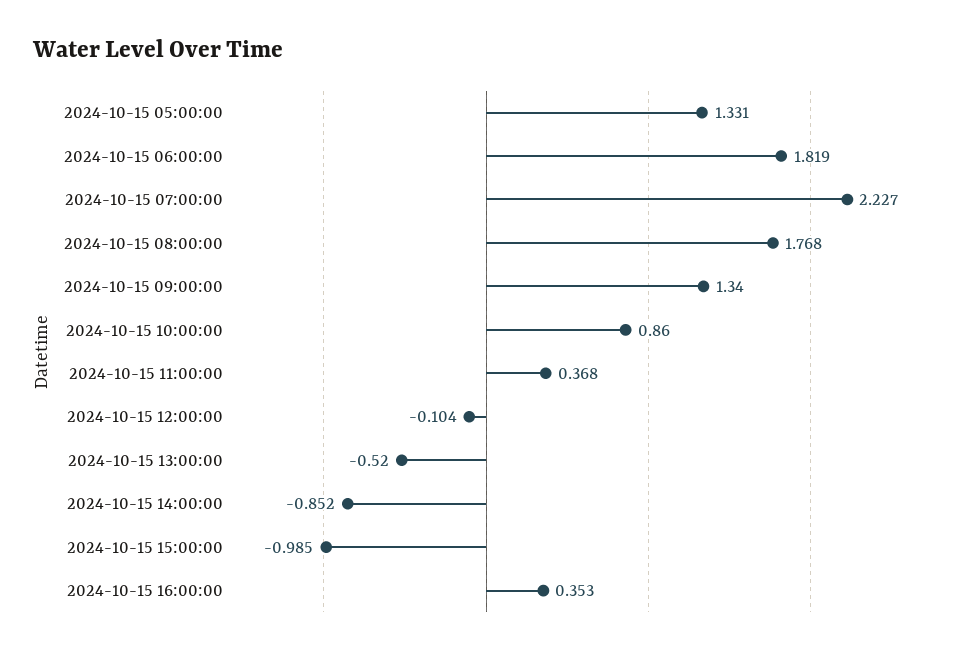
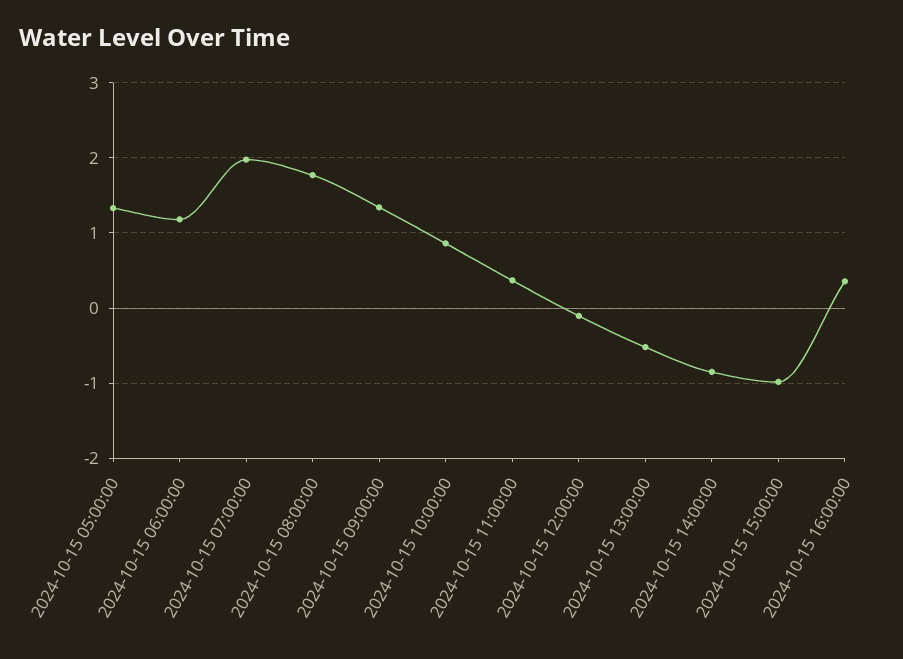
  {
    "2024-10-15 05:00:00": 1.331,
-   "2024-10-15 06:00:00": 1.819,
+   "2024-10-15 06:00:00": 1.2,
-   "2024-10-15 07:00:00": 2.227,
+   "2024-10-15 07:00:00": 2,
    "2024-10-15 08:00:00": 1.768,
    "2024-10-15 09:00:00": 1.34,
    "2024-10-15 10:00:00": 0.86,
    "2024-10-15 11:00:00": 0.368,
    "2024-10-15 12:00:00": -0.104,
    "2024-10-15 13:00:00": -0.52,
    "2024-10-15 14:00:00": -0.852,
    "2024-10-15 15:00:00": -0.985,
    "2024-10-15 16:00:00": 0.353
  }

